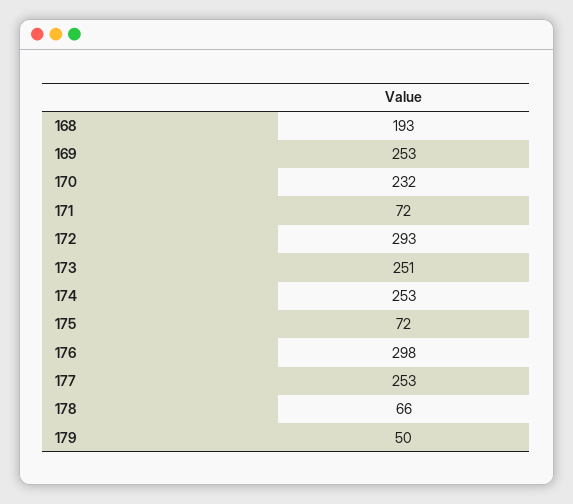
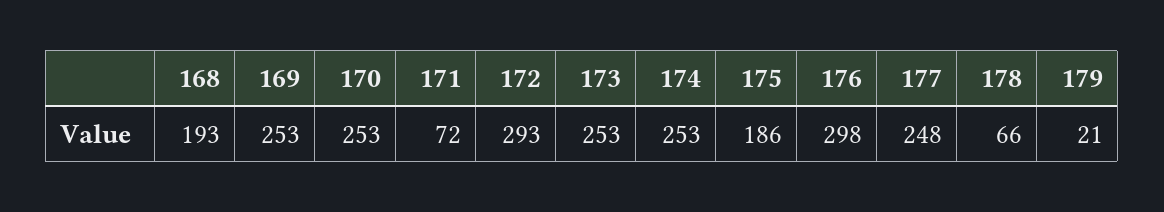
  {
    "168": 193,
    "169": 253,
-   "170": 232,
+   "170": 253,
    "171": 72,
    "172": 293,
-   "173": 251,
+   "173": 253,
    "174": 253,
-   "175": 72,
+   "175": 186,
    "176": 298,
-   "177": 253,
+   "177": 248,
    "178": 66,
-   "179": 50
+   "179": 21
  }

